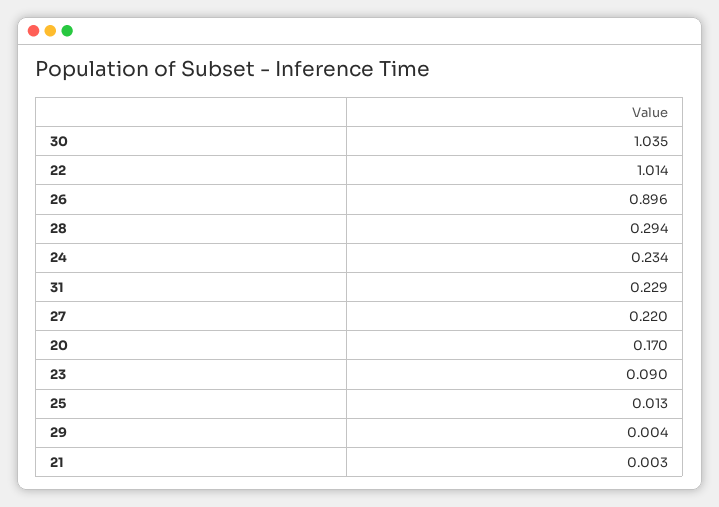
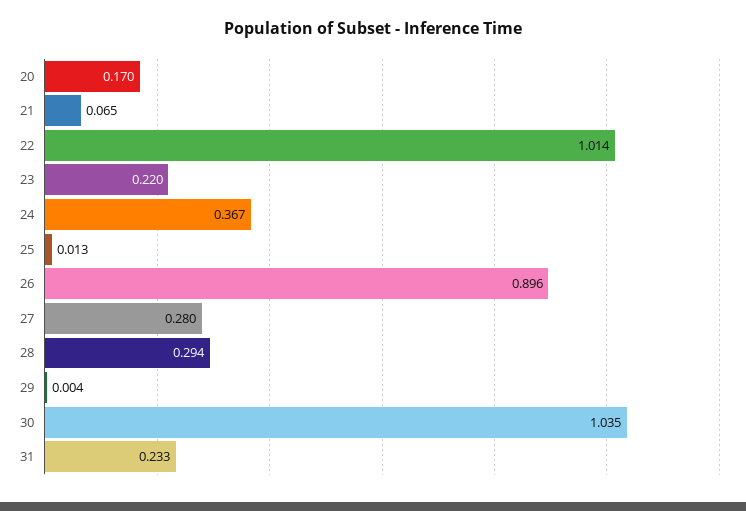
  {
    "30": 1.035,
    "22": 1.014,
    "26": 0.896,
    "28": 0.294,
-   "24": 0.234,
+   "24": 0.367,
-   "31": 0.229,
+   "31": 0.233,
-   "27": 0.22,
+   "27": 0.28,
    "20": 0.17,
-   "23": 0.09,
+   "23": 0.22,
    "25": 0.013,
    "29": 0.004,
-   "21": 0.003
+   "21": 0.065
  }

